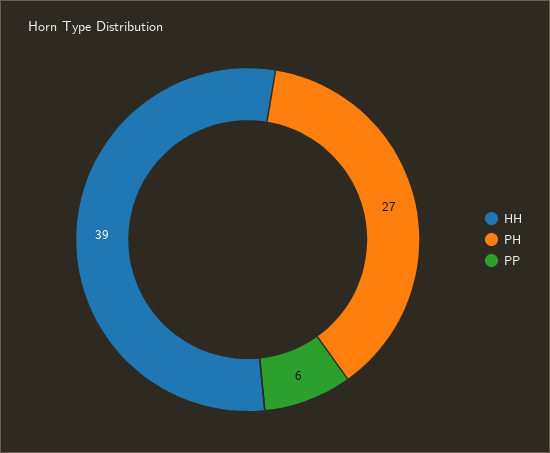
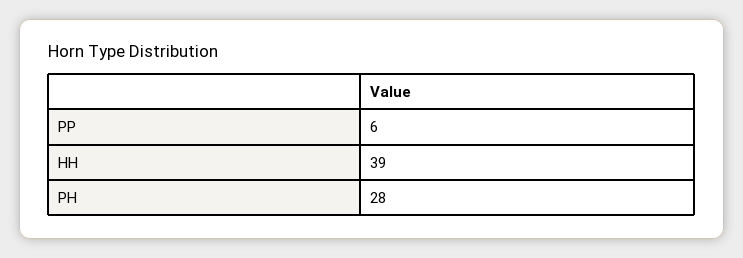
  {
    "HH": 39,
-   "PH": 27,
+   "PH": 28,
    "PP": 6
  }

